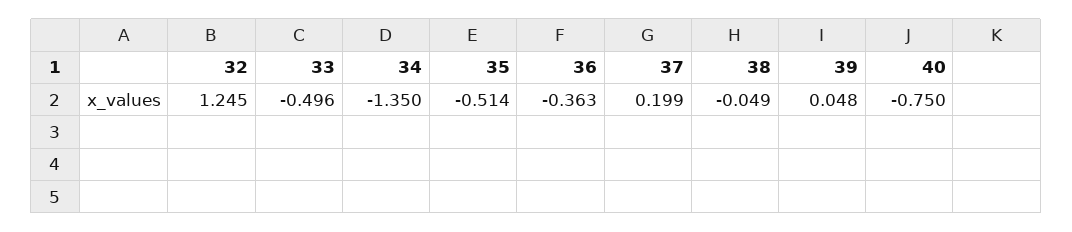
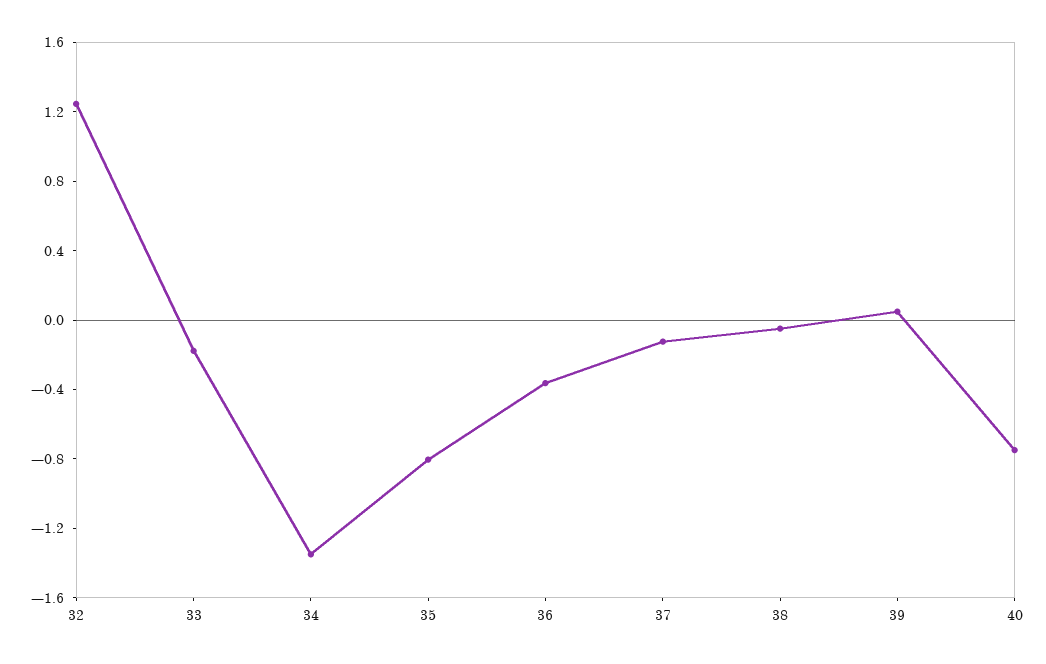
  {
    "32": 1.245,
-   "33": -0.496,
+   "33": -0.2,
    "34": -1.35,
-   "35": -0.514,
+   "35": -0.8,
    "36": -0.363,
-   "37": 0.199,
+   "37": -0.1,
    "38": -0.049,
    "39": 0.048,
    "40": -0.75
  }

